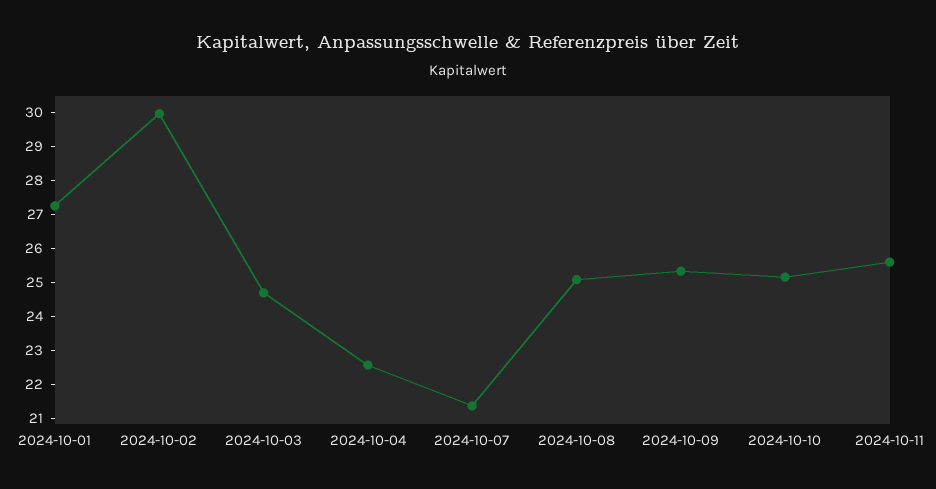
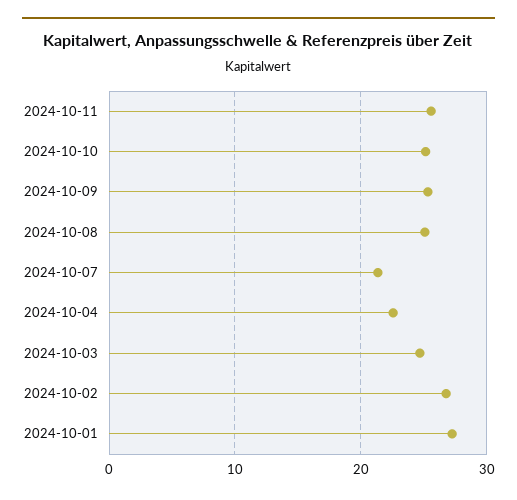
  {
    "2024-10-01": 27.25,
-   "2024-10-02": 30,
+   "2024-10-02": 27,
    "2024-10-03": 24.75,
    "2024-10-04": 22.5,
    "2024-10-07": 21.25,
    "2024-10-08": 25,
    "2024-10-09": 25.25,
    "2024-10-10": 25.25,
    "2024-10-11": 25.5
  }

